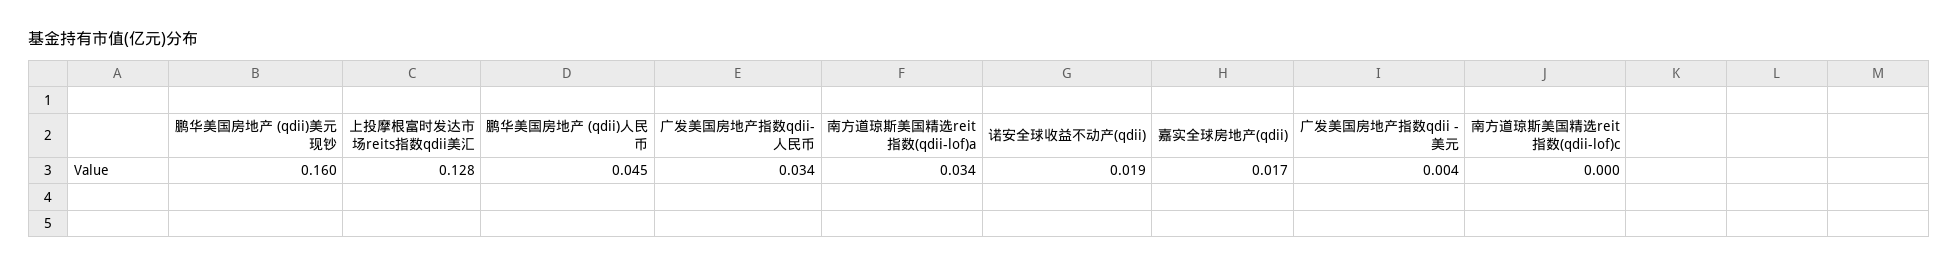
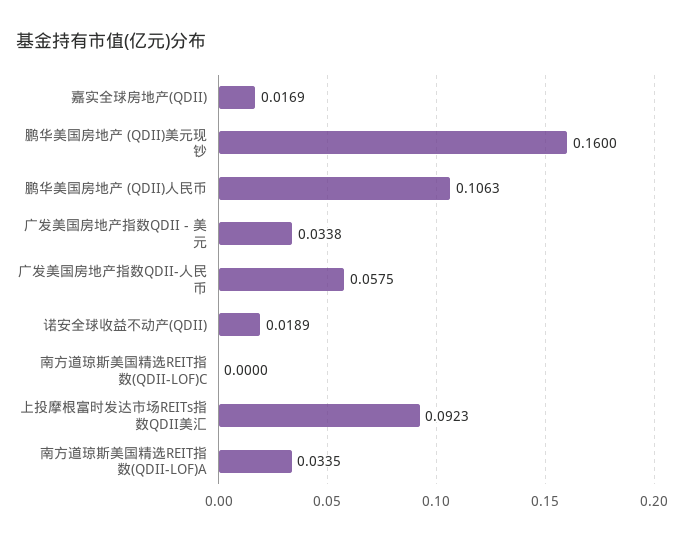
  {
    "鹏华美国房地产 (qdii)美元现钞": 0.16,
-   "上投摩根富时发达市场reits指数qdii美汇": 0.128,
+   "上投摩根富时发达市场reits指数qdii美汇": 0.0923,
-   "鹏华美国房地产 (qdii)人民币": 0.045,
+   "鹏华美国房地产 (qdii)人民币": 0.1063,
-   "广发美国房地产指数qdii-人民币": 0.034,
+   "广发美国房地产指数qdii-人民币": 0.0575,
    "南方道琼斯美国精选reit指数(qdii-lof)a": 0.0335,
    "诺安全球收益不动产(qdii)": 0.0189,
    "嘉实全球房地产(qdii)": 0.0169,
-   "广发美国房地产指数qdii - 美元": 0.004,
+   "广发美国房地产指数qdii - 美元": 0.0338,
    "南方道琼斯美国精选reit指数(qdii-lof)c": 0
  }

